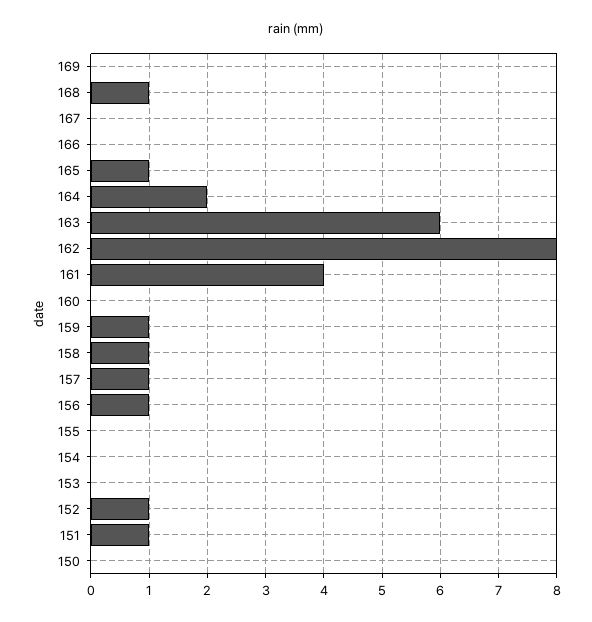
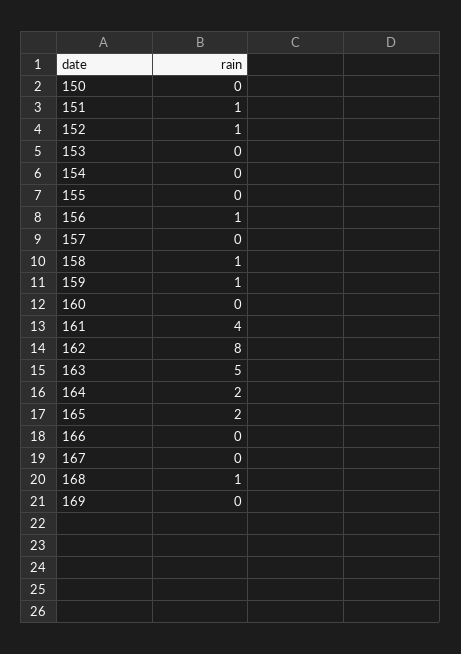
  {
    "169": 0,
    "168": 1,
    "167": 0,
    "166": 0,
-   "165": 1,
+   "165": 2,
    "164": 2,
-   "163": 6,
+   "163": 5,
    "162": 8,
    "161": 4,
    "160": 0,
    "159": 1,
    "158": 1,
-   "157": 1,
+   "157": 0,
    "156": 1,
    "155": 0,
    "154": 0,
    "153": 0,
    "152": 1,
    "151": 1,
    "150": 0
  }

